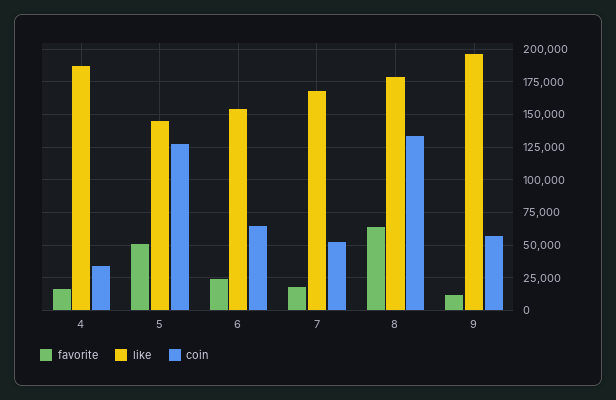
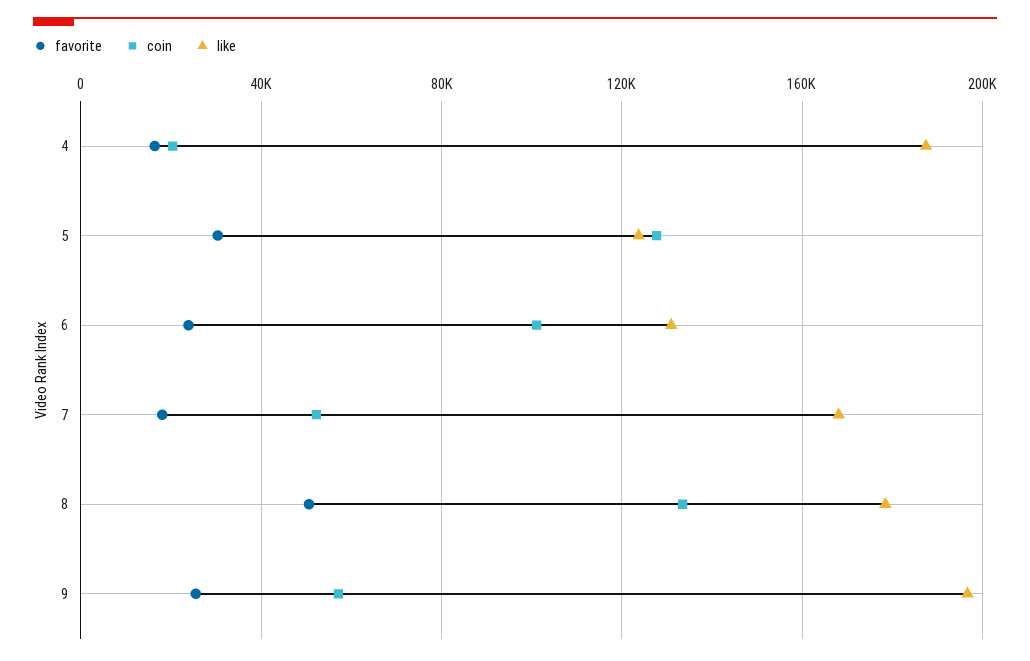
  {
    "favorite": {
      "4": 15000,
-     "5": 50000,
+     "5": 30000,
      "6": 25000,
      "7": 20000,
-     "8": 65000,
+     "8": 50000,
-     "9": 10000
+     "9": 25000
    },
    "like": {
      "4": 185000,
-     "5": 145000,
+     "5": 125000,
-     "6": 155000,
+     "6": 130000,
      "7": 170000,
      "8": 180000,
      "9": 195000
    },
    "coin": {
-     "4": 35000,
+     "4": 20000,
      "5": 130000,
-     "6": 65000,
+     "6": 100000,
      "7": 50000,
      "8": 135000,
      "9": 55000
    }
  }

